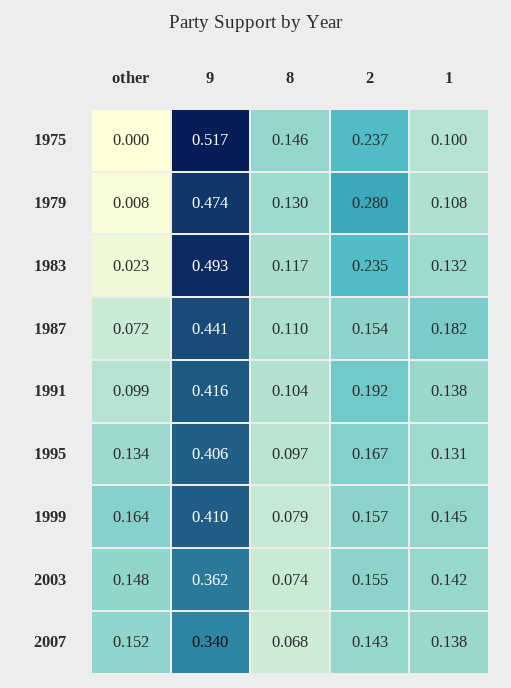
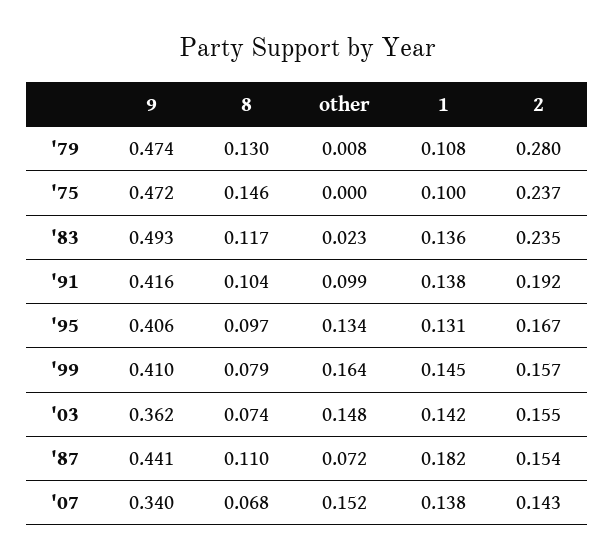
  {
    "other": {
      "1975": 0,
      "1979": 0.008,
      "1983": 0.023,
      "1987": 0.072,
      "1991": 0.099,
      "1995": 0.134,
      "1999": 0.164,
      "2003": 0.148,
      "2007": 0.152
    },
    "9": {
-     "1975": 0.517,
+     "1975": 0.472,
      "1979": 0.474,
      "1983": 0.493,
      "1987": 0.441,
      "1991": 0.416,
      "1995": 0.406,
      "1999": 0.41,
      "2003": 0.362,
      "2007": 0.34
    },
    "8": {
      "1975": 0.146,
      "1979": 0.13,
      "1983": 0.117,
      "1987": 0.11,
      "1991": 0.104,
      "1995": 0.097,
      "1999": 0.079,
      "2003": 0.074,
      "2007": 0.068
    },
    "2": {
      "1975": 0.237,
      "1979": 0.28,
      "1983": 0.235,
      "1987": 0.154,
      "1991": 0.192,
      "1995": 0.167,
      "1999": 0.157,
      "2003": 0.155,
      "2007": 0.143
    },
    "1": {
      "1975": 0.1,
      "1979": 0.108,
-     "1983": 0.132,
+     "1983": 0.136,
      "1987": 0.182,
      "1991": 0.138,
      "1995": 0.131,
      "1999": 0.145,
      "2003": 0.142,
      "2007": 0.138
    }
  }

